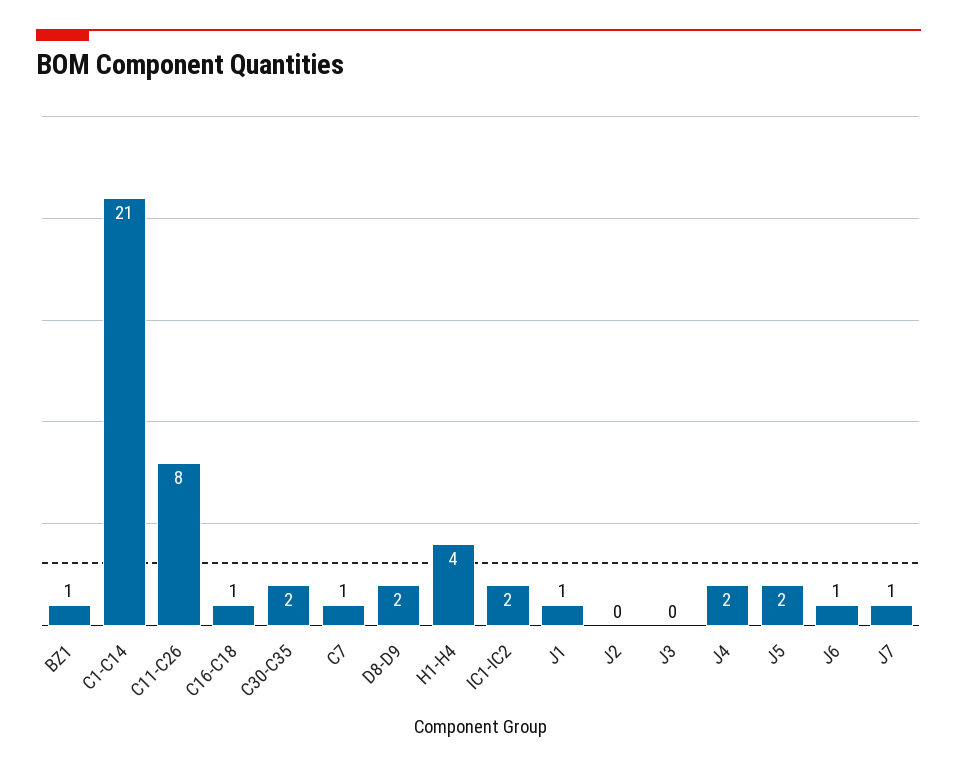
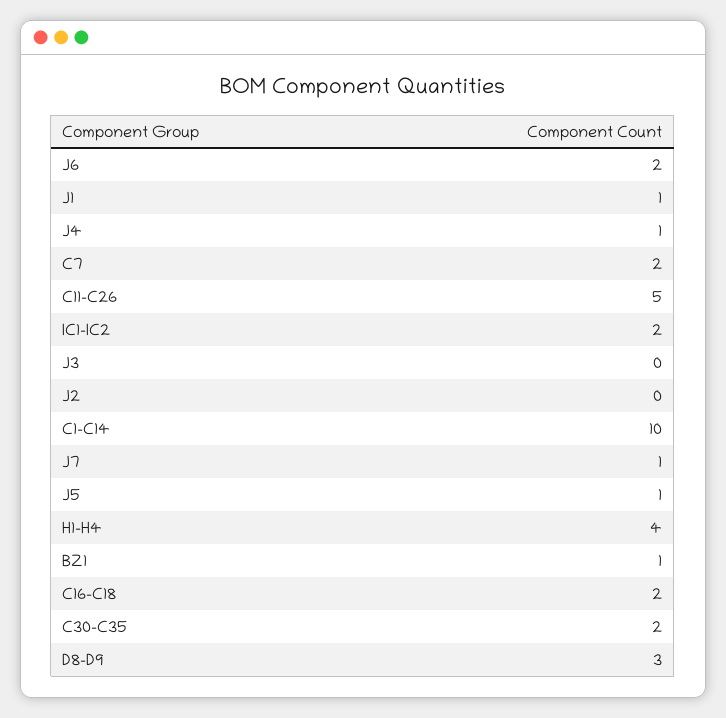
  {
    "BZ1": 1,
-   "C1-C14": 21,
+   "C1-C14": 10,
-   "C11-C26": 8,
+   "C11-C26": 5,
-   "C16-C18": 1,
+   "C16-C18": 2,
    "C30-C35": 2,
-   "C7": 1,
+   "C7": 2,
-   "D8-D9": 2,
+   "D8-D9": 3,
    "H1-H4": 4,
    "IC1-IC2": 2,
    "J1": 1,
    "J2": 0,
    "J3": 0,
-   "J4": 2,
+   "J4": 1,
-   "J5": 2,
+   "J5": 1,
-   "J6": 1,
+   "J6": 2,
    "J7": 1
  }

